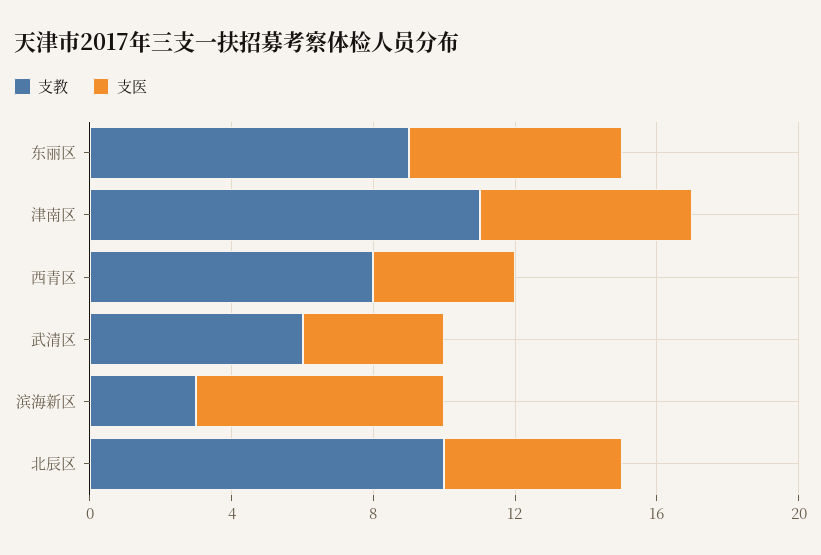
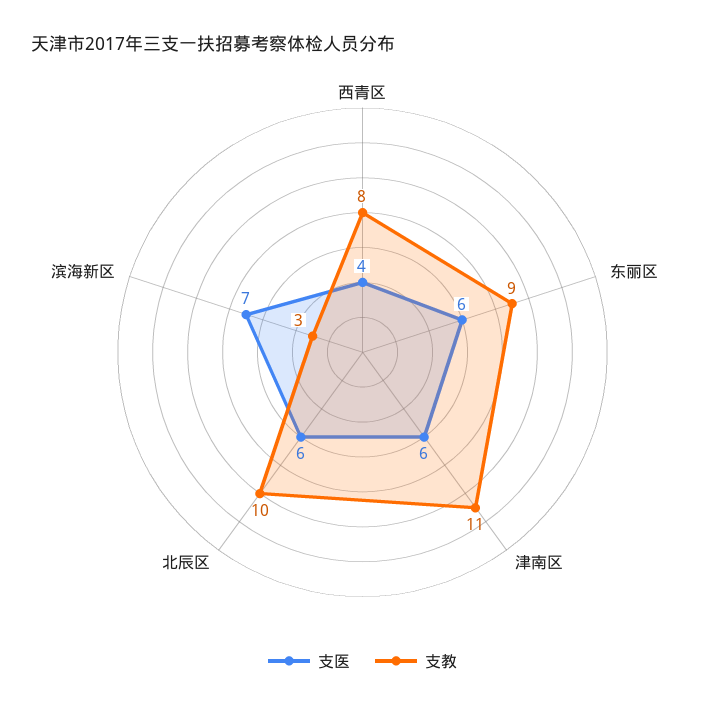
  {
    "支教": {
      "东丽区": 9,
      "津南区": 11,
      "西青区": 8,
-     "武清区": 6,
      "滨海新区": 3,
      "北辰区": 10
    },
    "支医": {
      "东丽区": 6,
      "津南区": 6,
      "西青区": 4,
-     "武清区": 4,
      "滨海新区": 7,
-     "北辰区": 5
+     "北辰区": 6
    }
  }

